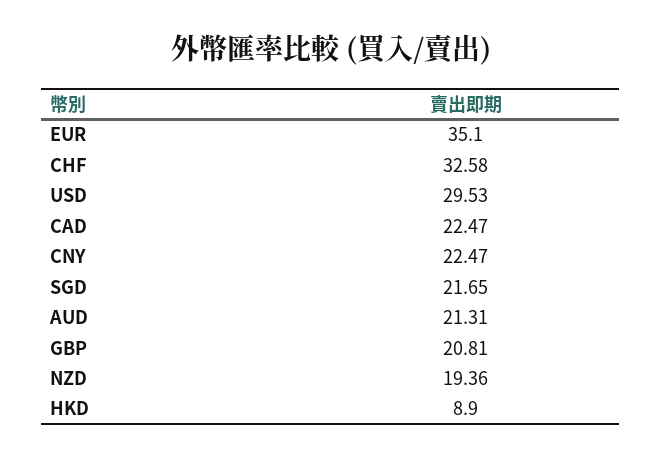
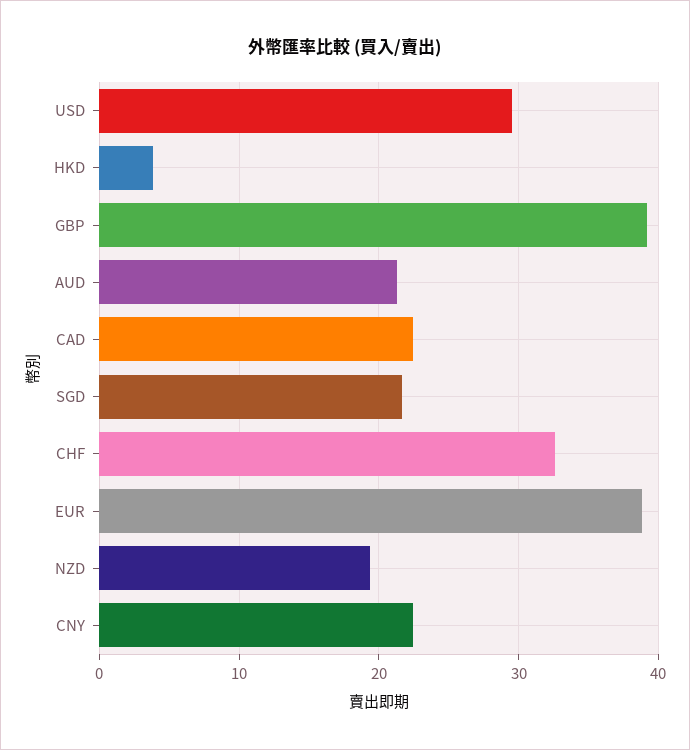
  {
-   "EUR": 35.1,
+   "EUR": 39,
    "CHF": 32.58,
    "USD": 29.53,
    "CAD": 22.47,
    "CNY": 22.47,
    "SGD": 21.65,
    "AUD": 21.31,
-   "GBP": 20.81,
+   "GBP": 39,
    "NZD": 19.36,
-   "HKD": 8.9
+   "HKD": 4
  }

